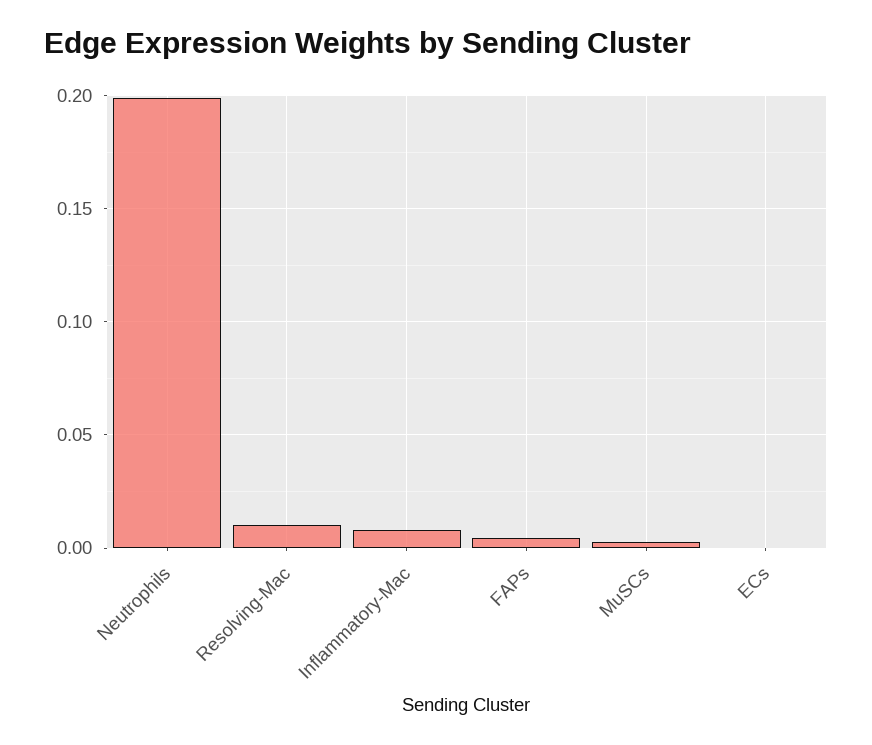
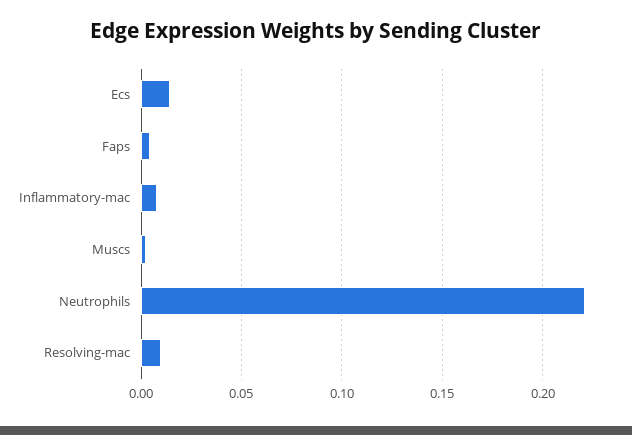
  {
-   "Neutrophils": 0.2,
+   "Neutrophils": 0.22,
    "Resolving-Mac": 0.01,
    "Inflammatory-Mac": 0.01,
    "FAPs": 0.005,
    "MuSCs": 0.005,
-   "ECs": 0
+   "ECs": 0.015
  }

